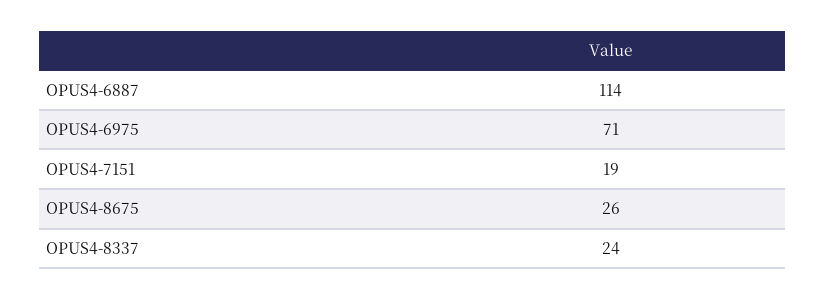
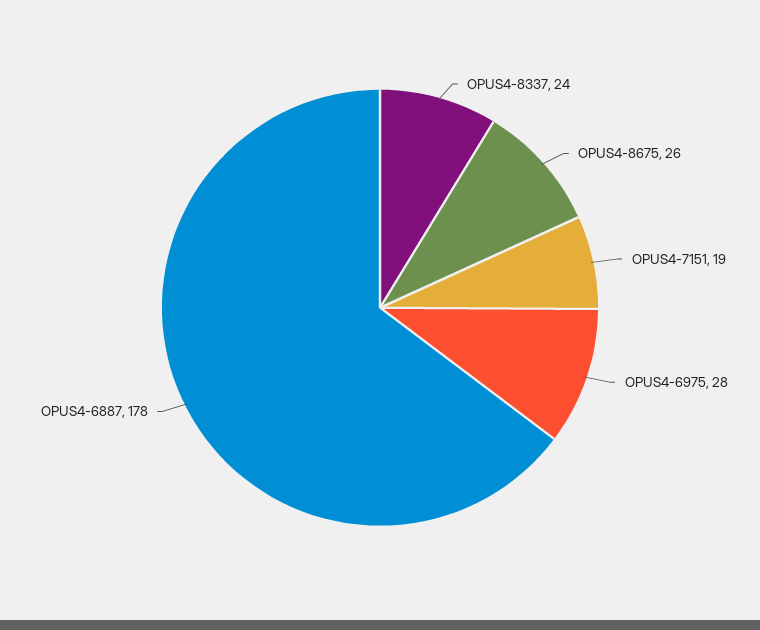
  {
-   "OPUS4-6887": 114,
+   "OPUS4-6887": 178,
-   "OPUS4-6975": 71,
+   "OPUS4-6975": 28,
    "OPUS4-7151": 19,
    "OPUS4-8675": 26,
    "OPUS4-8337": 24
  }

